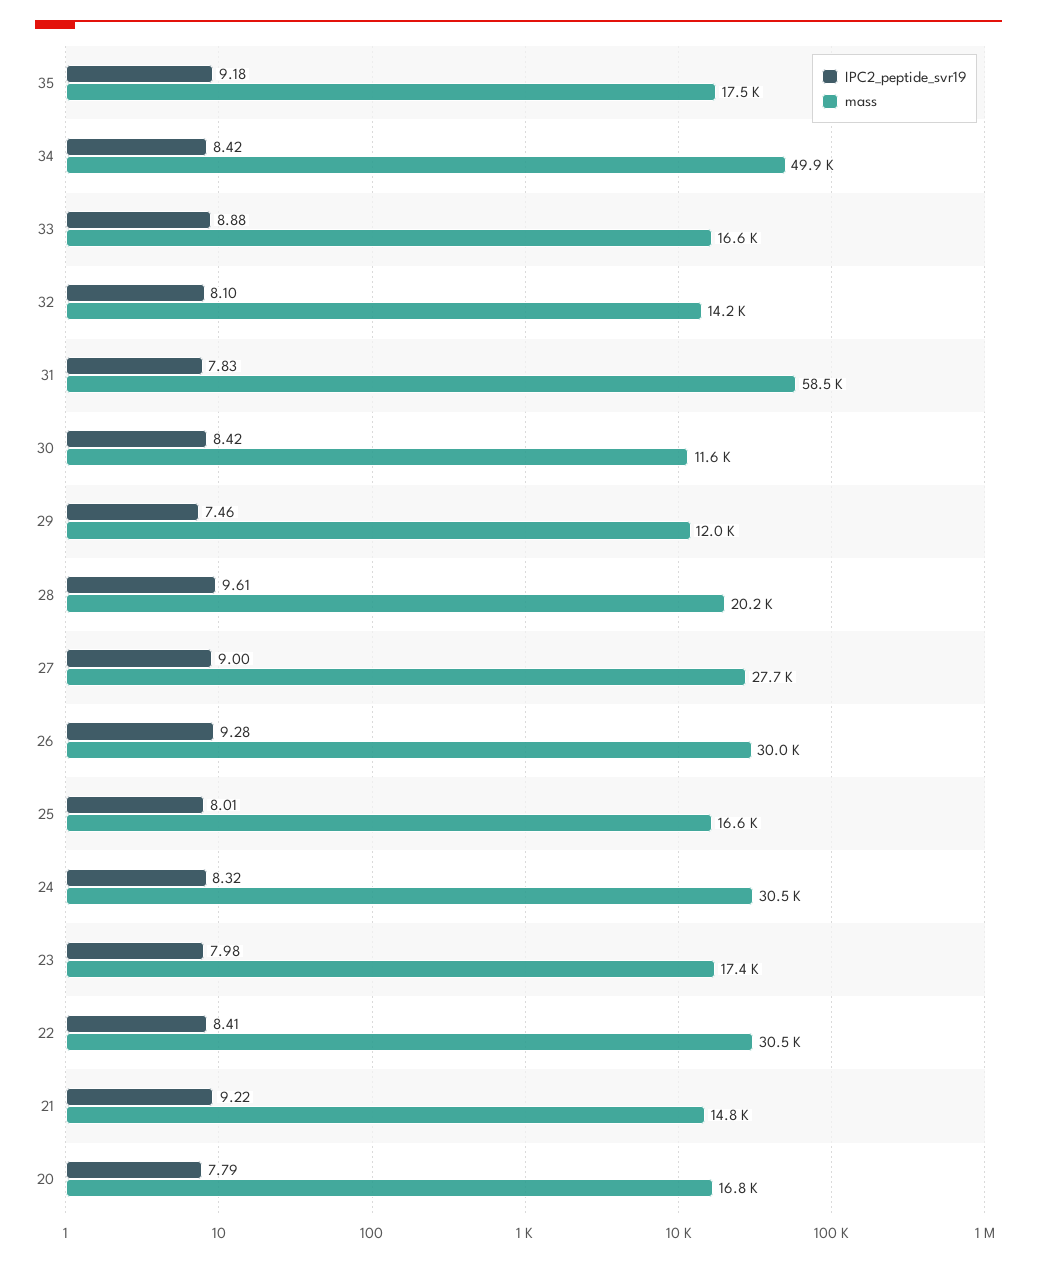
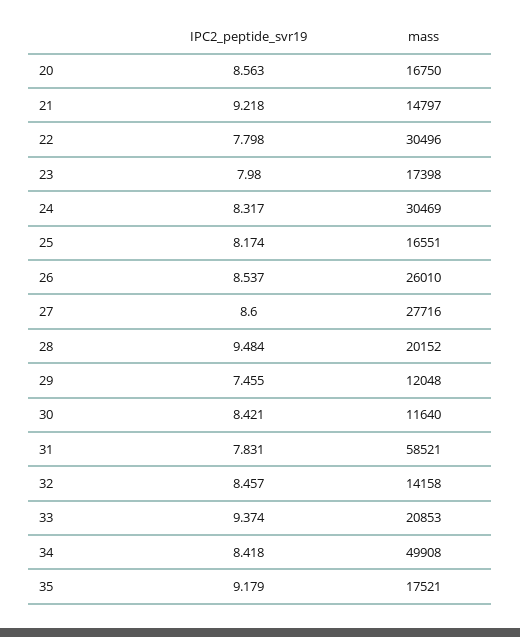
  {
    "IPC2_peptide_svr19": {
      "35": 9.179,
      "34": 8.418,
-     "33": 8.88,
+     "33": 9.374,
-     "32": 8.1,
+     "32": 8.457,
      "31": 7.831,
      "30": 8.421,
      "29": 7.455,
-     "28": 9.61,
+     "28": 9.484,
-     "27": 9,
+     "27": 8.6,
-     "26": 9.28,
+     "26": 8.537,
-     "25": 8.01,
+     "25": 8.174,
      "24": 8.317,
      "23": 7.98,
-     "22": 8.41,
+     "22": 7.798,
      "21": 9.218,
-     "20": 7.79
+     "20": 8.563
    },
    "mass": {
      "35": 17521,
      "34": 49908,
-     "33": 16600,
+     "33": 20853,
      "32": 14158,
      "31": 58521,
      "30": 11640,
      "29": 12048,
      "28": 20152,
      "27": 27716,
-     "26": 30000,
+     "26": 26010,
      "25": 16551,
      "24": 30469,
      "23": 17398,
      "22": 30496,
      "21": 14797,
      "20": 16750
    }
  }

